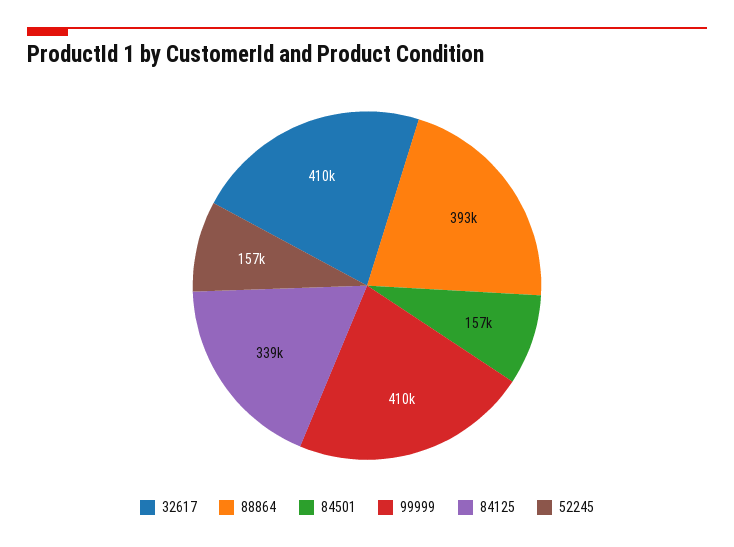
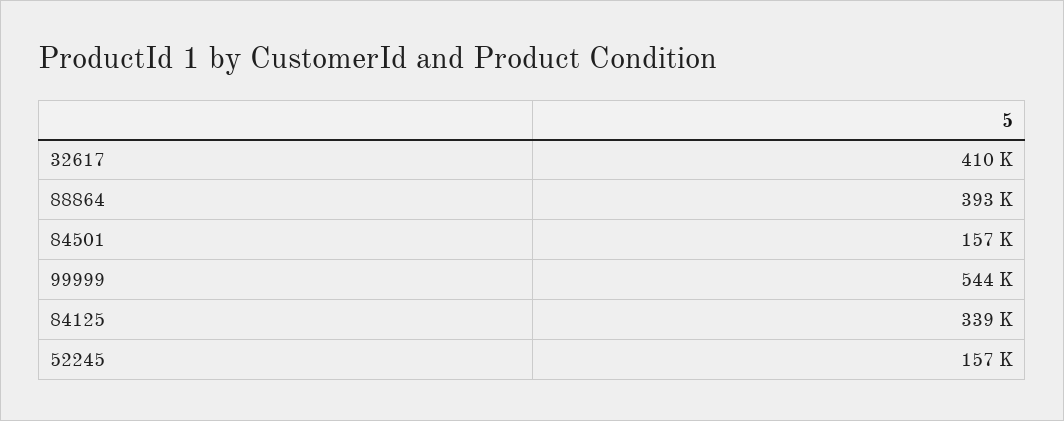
  {
    "32617": 410000,
    "88864": 393000,
    "84501": 157000,
-   "99999": 410000,
+   "99999": 544000,
    "84125": 339000,
    "52245": 157000
  }

